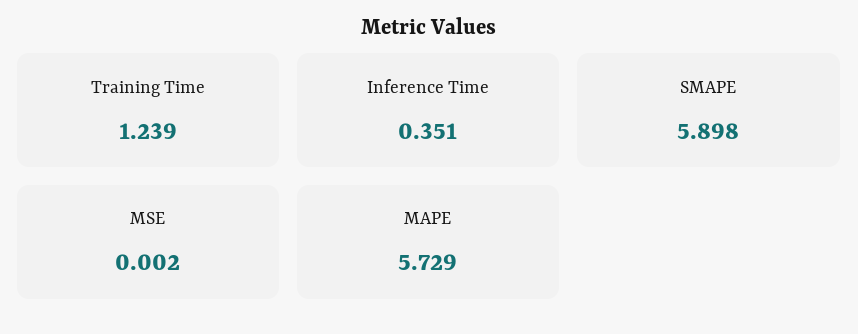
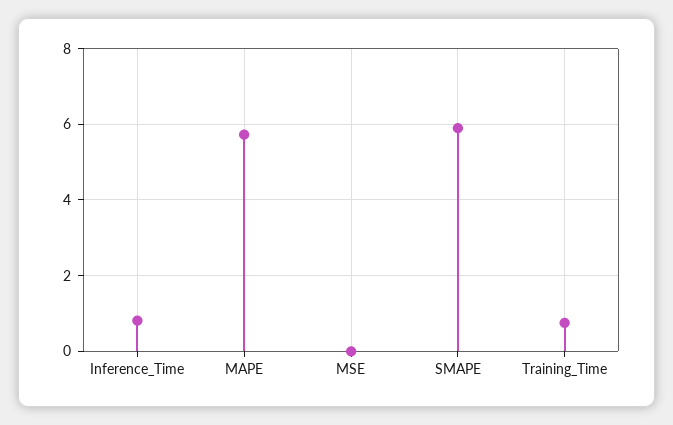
  {
-   "Training Time": 1.239,
+   "Training Time": 0.8,
-   "Inference Time": 0.351,
+   "Inference Time": 0.8,
    "SMAPE": 5.898,
    "MSE": 0.002,
    "MAPE": 5.729
  }

